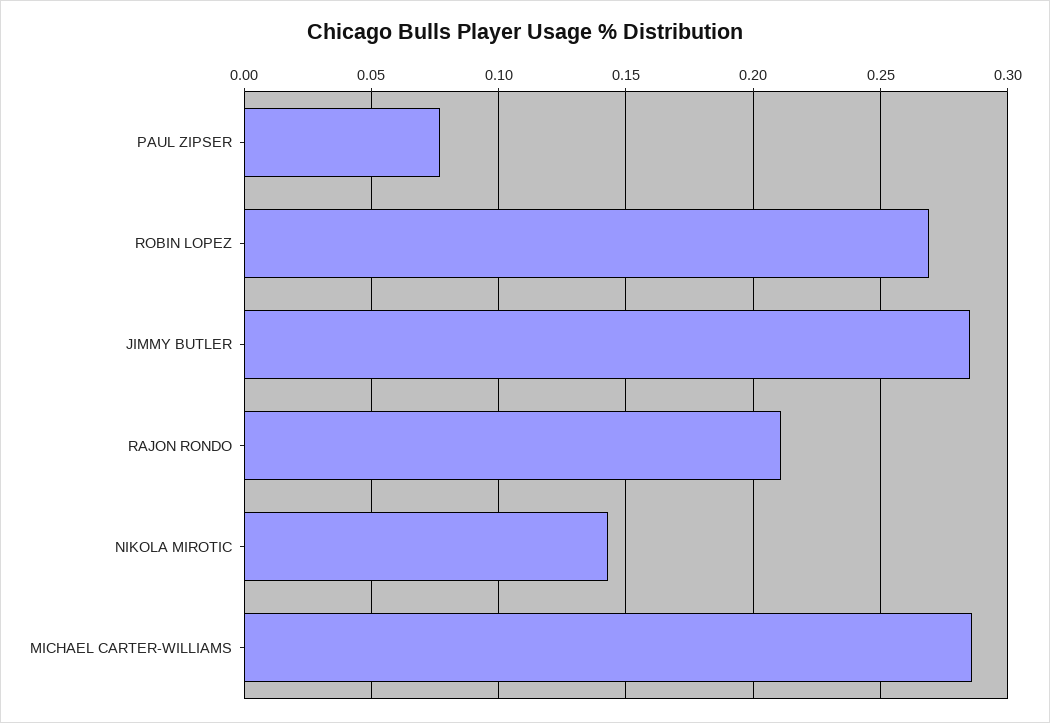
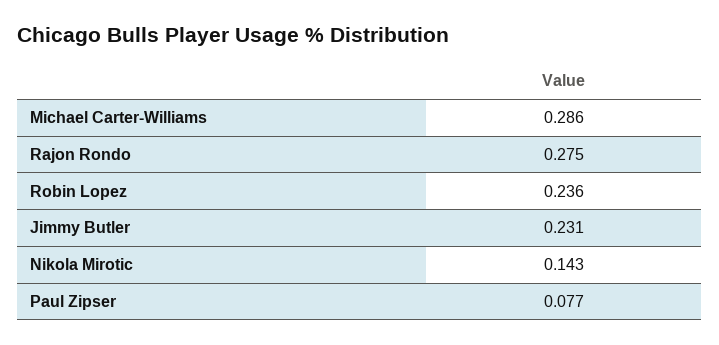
  {
    "PAUL ZIPSER": 0.077,
-   "ROBIN LOPEZ": 0.27,
+   "ROBIN LOPEZ": 0.236,
-   "JIMMY BUTLER": 0.285,
+   "JIMMY BUTLER": 0.231,
-   "RAJON RONDO": 0.21,
+   "RAJON RONDO": 0.275,
    "NIKOLA MIROTIC": 0.143,
    "MICHAEL CARTER-WILLIAMS": 0.286
  }

